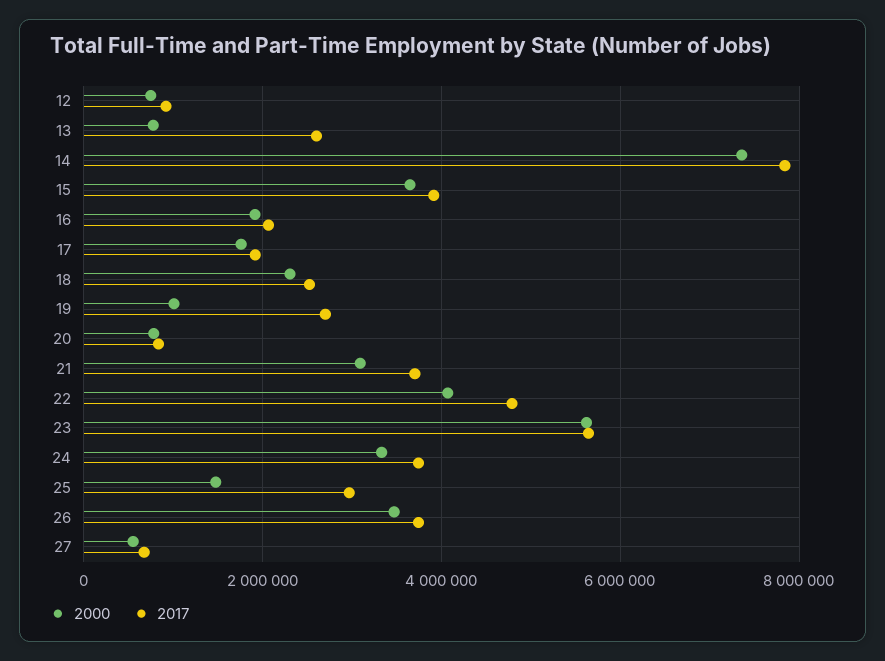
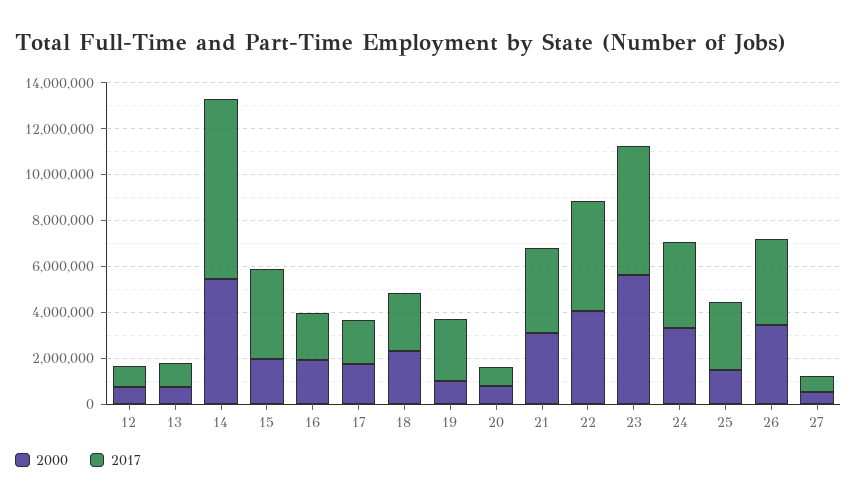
  {
    "2000": {
      "12": 800000,
      "13": 800000,
-     "14": 7400000,
+     "14": 5500000,
-     "15": 3600000,
+     "15": 2000000,
      "16": 2000000,
      "17": 1800000,
      "18": 2400000,
      "19": 1000000,
      "20": 800000,
      "21": 3000000,
      "22": 4000000,
      "23": 5600000,
      "24": 3400000,
      "25": 1400000,
      "26": 3400000,
      "27": 600000
    },
    "2017": {
      "12": 1000000,
-     "13": 2600000,
+     "13": 1000000,
      "14": 7800000,
      "15": 4000000,
      "16": 2000000,
      "17": 2000000,
      "18": 2600000,
      "19": 2800000,
      "20": 800000,
      "21": 3800000,
      "22": 4800000,
      "23": 5600000,
      "24": 3800000,
      "25": 3000000,
      "26": 3800000,
      "27": 600000
    }
  }

